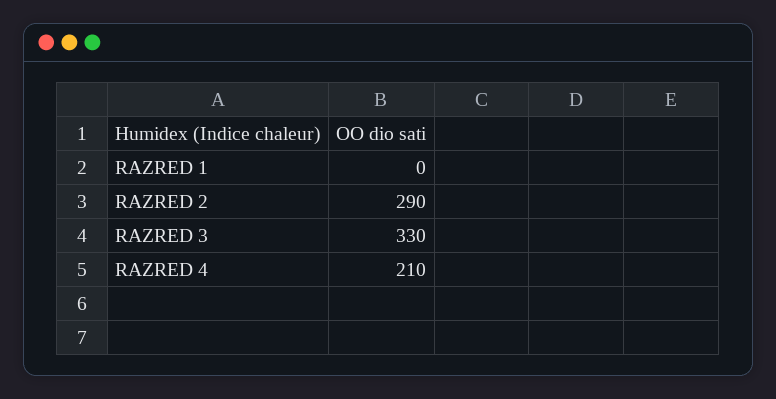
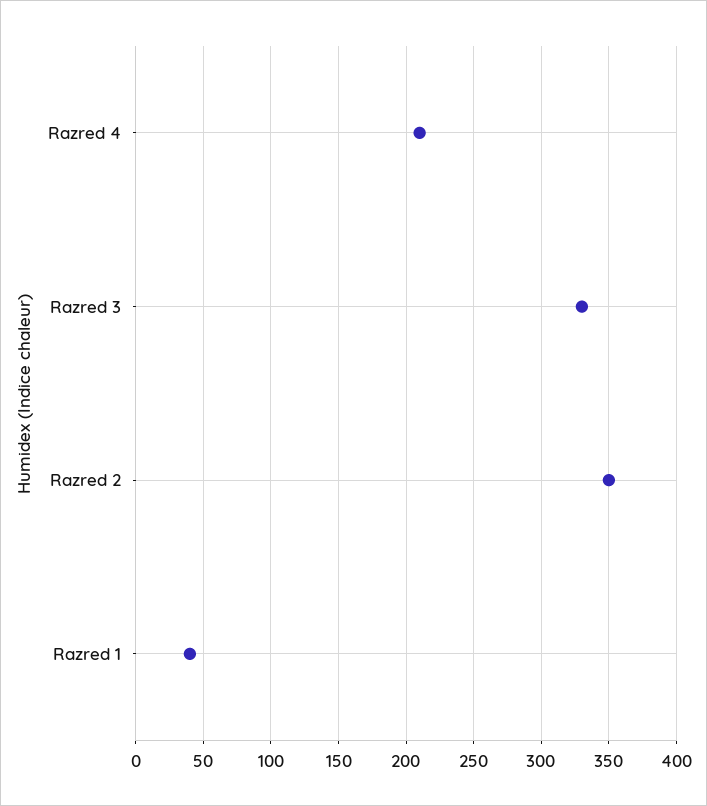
  {
-   "RAZRED 1": 0,
+   "RAZRED 1": 40,
-   "RAZRED 2": 290,
+   "RAZRED 2": 350,
    "RAZRED 3": 330,
    "RAZRED 4": 210
  }

